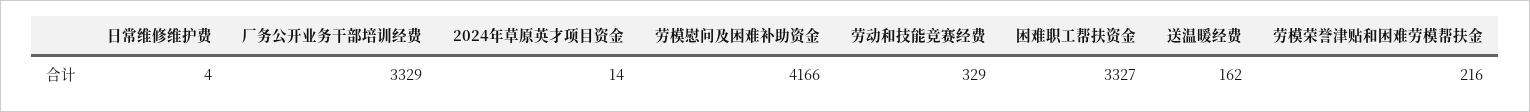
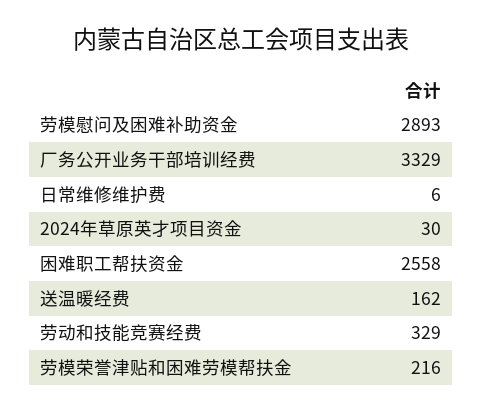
  {
-   "日常维修维护费": 4,
+   "日常维修维护费": 6,
    "厂务公开业务干部培训经费": 3329,
-   "2024年草原英才项目资金": 14,
+   "2024年草原英才项目资金": 30,
-   "劳模慰问及困难补助资金": 4166,
+   "劳模慰问及困难补助资金": 2893,
    "劳动和技能竞赛经费": 329,
-   "困难职工帮扶资金": 3327,
+   "困难职工帮扶资金": 2558,
    "送温暖经费": 162,
    "劳模荣誉津贴和困难劳模帮扶金": 216
  }

